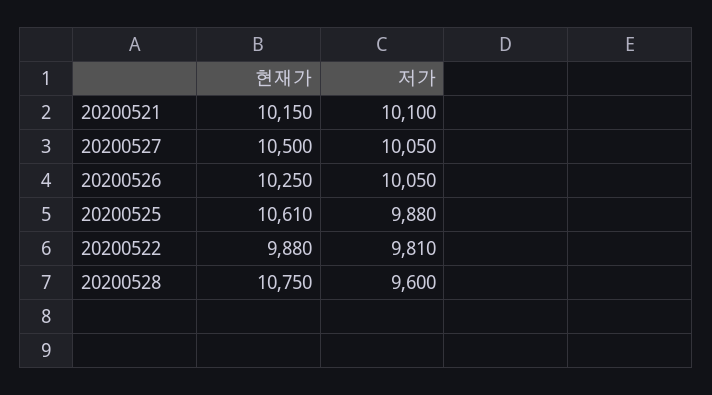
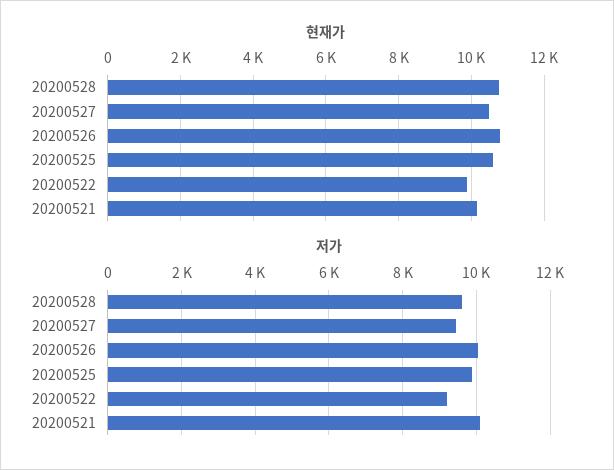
  {
    "현재가": {
      "20200521": 10150,
      "20200527": 10500,
-     "20200526": 10250,
+     "20200526": 10800,
      "20200525": 10610,
      "20200522": 9880,
      "20200528": 10750
    },
    "저가": {
      "20200521": 10100,
-     "20200527": 10050,
+     "20200527": 9400,
      "20200526": 10050,
      "20200525": 9880,
-     "20200522": 9810,
+     "20200522": 9200,
      "20200528": 9600
    }
  }

